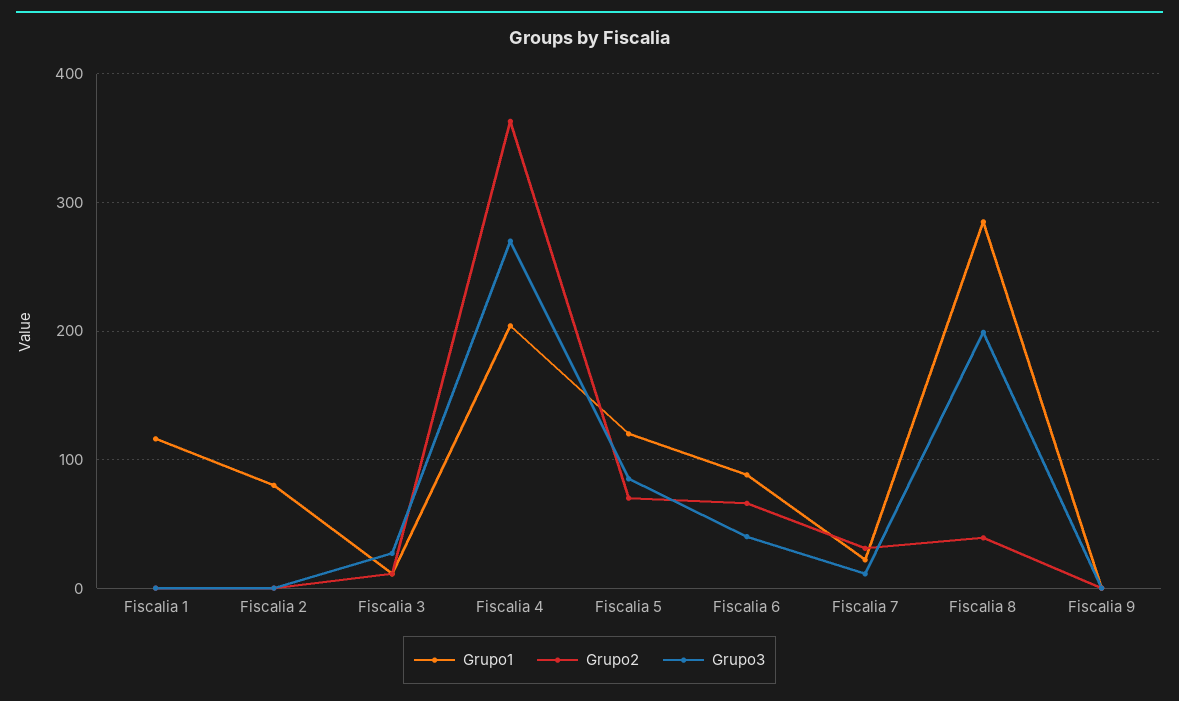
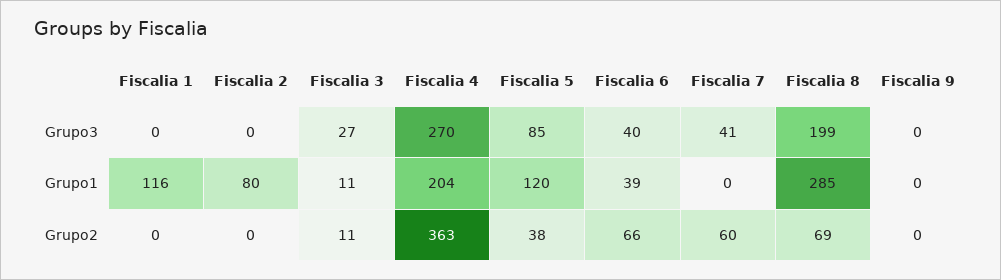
  {
    "Grupo1": {
      "Fiscalia 1": 116,
      "Fiscalia 2": 80,
      "Fiscalia 3": 11,
      "Fiscalia 4": 204,
      "Fiscalia 5": 120,
-     "Fiscalia 6": 90,
+     "Fiscalia 6": 39,
-     "Fiscalia 7": 20,
+     "Fiscalia 7": 0,
      "Fiscalia 8": 285,
      "Fiscalia 9": 0
    },
    "Grupo2": {
      "Fiscalia 1": 0,
      "Fiscalia 2": 0,
      "Fiscalia 3": 11,
      "Fiscalia 4": 363,
-     "Fiscalia 5": 70,
+     "Fiscalia 5": 38,
      "Fiscalia 6": 66,
-     "Fiscalia 7": 30,
+     "Fiscalia 7": 60,
-     "Fiscalia 8": 40,
+     "Fiscalia 8": 69,
      "Fiscalia 9": 0
    },
    "Grupo3": {
      "Fiscalia 1": 0,
      "Fiscalia 2": 0,
      "Fiscalia 3": 27,
      "Fiscalia 4": 270,
      "Fiscalia 5": 85,
      "Fiscalia 6": 40,
-     "Fiscalia 7": 10,
+     "Fiscalia 7": 41,
      "Fiscalia 8": 199,
      "Fiscalia 9": 0
    }
  }

